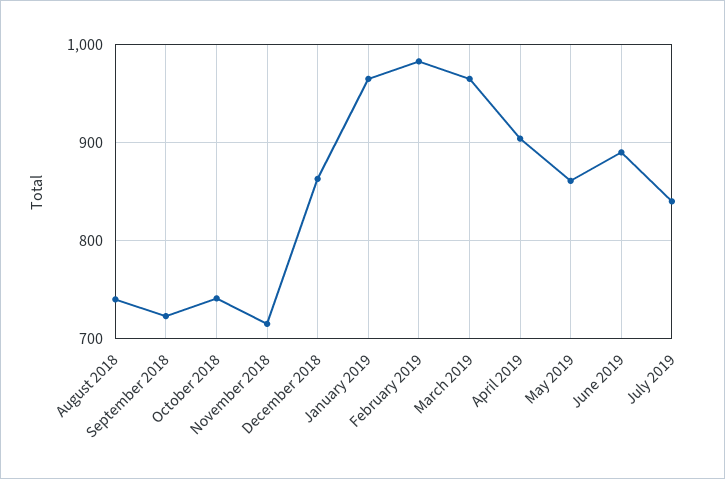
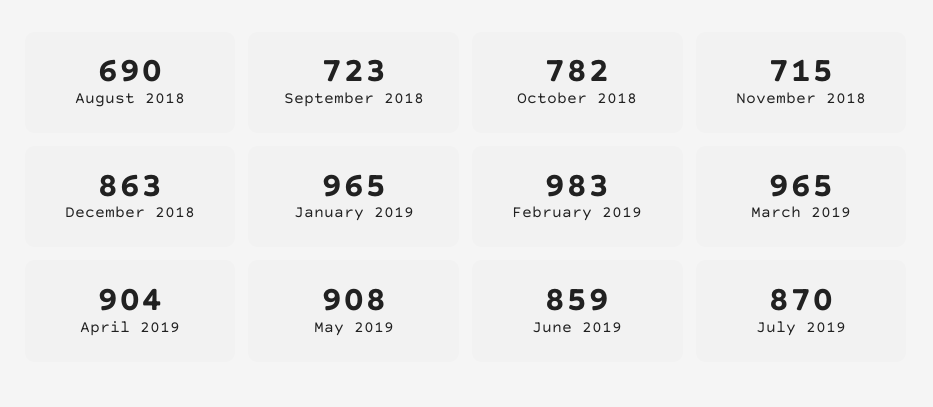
  {
-   "August 2018": 740,
+   "August 2018": 690,
    "September 2018": 723,
-   "October 2018": 740,
+   "October 2018": 782,
    "November 2018": 715,
    "December 2018": 863,
    "January 2019": 965,
    "February 2019": 983,
    "March 2019": 965,
    "April 2019": 904,
-   "May 2019": 860,
+   "May 2019": 908,
-   "June 2019": 890,
+   "June 2019": 859,
-   "July 2019": 840
+   "July 2019": 870
  }

